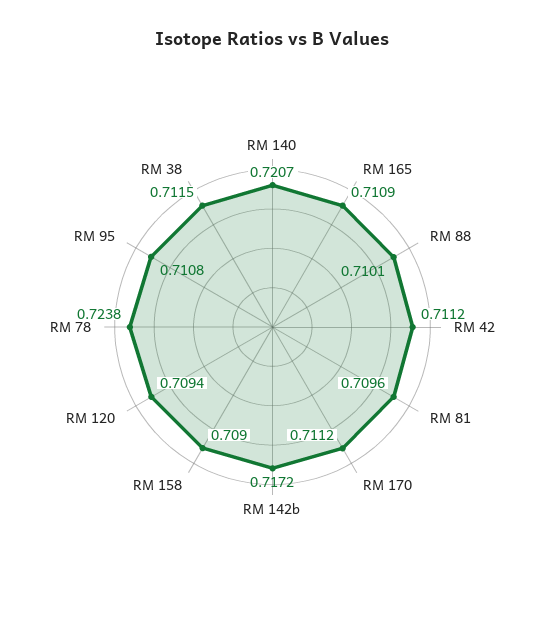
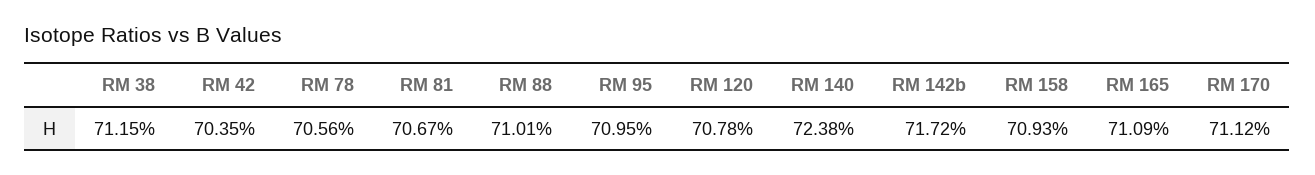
  {
-   "RM 140": 0.7207,
+   "RM 140": 0.7238,
    "RM 165": 0.7109,
    "RM 88": 0.7101,
-   "RM 42": 0.7112,
+   "RM 42": 0.7035,
-   "RM 81": 0.7096,
+   "RM 81": 0.7067,
    "RM 170": 0.7112,
    "RM 142b": 0.7172,
-   "RM 158": 0.709,
+   "RM 158": 0.7093,
-   "RM 120": 0.7094,
+   "RM 120": 0.7078,
-   "RM 78": 0.7238,
+   "RM 78": 0.7056,
-   "RM 95": 0.7108,
+   "RM 95": 0.7095,
    "RM 38": 0.7115
  }

